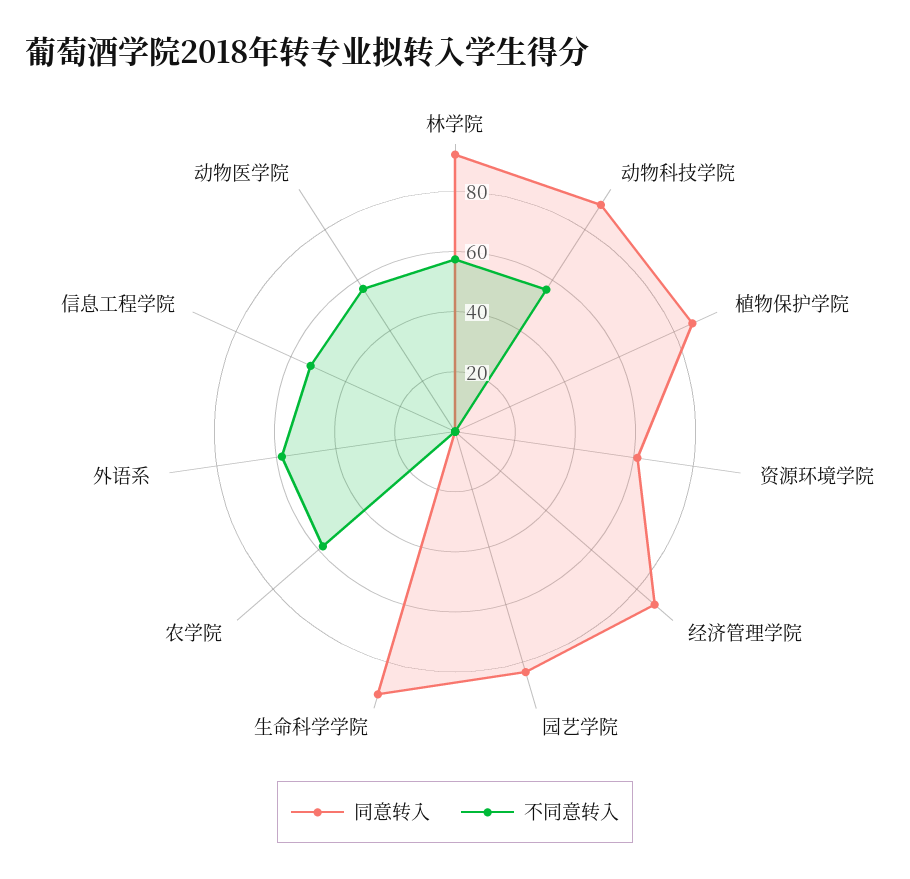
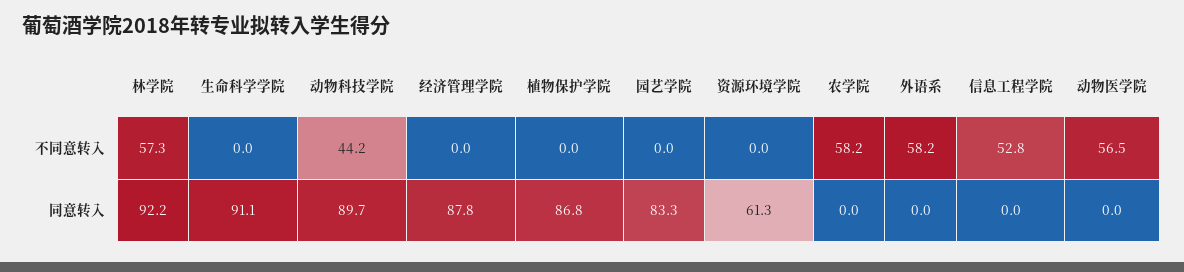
  {
    "同意转入": {
      "林学院": 92.2,
      "动物科技学院": 89.7,
      "植物保护学院": 86.8,
      "资源环境学院": 61.3,
      "经济管理学院": 87.8,
      "园艺学院": 83.3,
      "生命科学学院": 91.1,
      "农学院": 0,
      "外语系": 0,
      "信息工程学院": 0,
      "动物医学院": 0
    },
    "不同意转入": {
      "林学院": 57.3,
-     "动物科技学院": 55,
+     "动物科技学院": 44.2,
      "植物保护学院": 0,
      "资源环境学院": 0,
      "经济管理学院": 0,
      "园艺学院": 0,
      "生命科学学院": 0,
      "农学院": 58.2,
      "外语系": 58.2,
      "信息工程学院": 52.8,
      "动物医学院": 56.5
    }
  }

